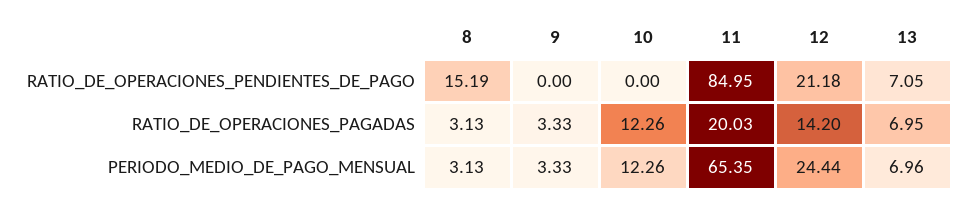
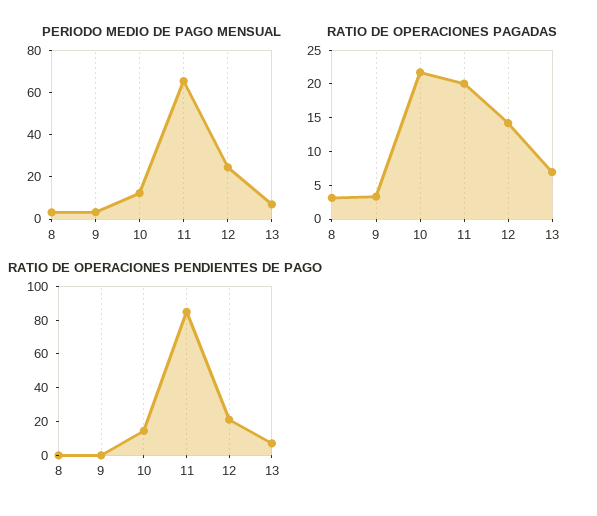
  {
    "RATIO_DE_OPERACIONES_PENDIENTES_DE_PAGO": {
-     "8": 15.19,
+     "8": 0,
      "9": 0,
-     "10": 0,
+     "10": 15,
      "11": 84.95,
      "12": 21.18,
      "13": 7.05
    },
    "RATIO_DE_OPERACIONES_PAGADAS": {
      "8": 3.13,
      "9": 3.33,
-     "10": 12.26,
+     "10": 22.5,
      "11": 20.03,
      "12": 14.2,
      "13": 6.95
    },
    "PERIODO_MEDIO_DE_PAGO_MENSUAL": {
      "8": 3.13,
      "9": 3.33,
      "10": 12.26,
      "11": 65.35,
      "12": 24.44,
      "13": 6.96
    }
  }

